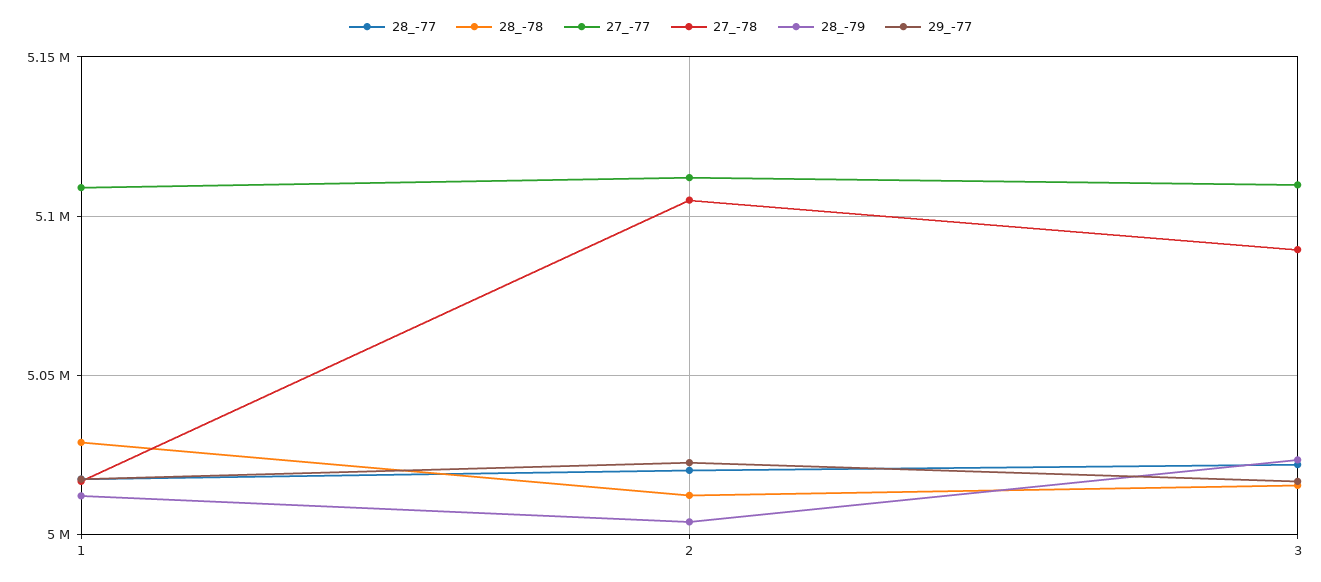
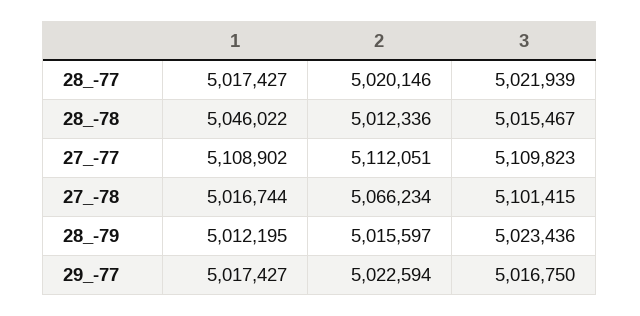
  {
    "28_-77": {
      "1": 5017427,
      "2": 5020146,
      "3": 5021939
    },
    "28_-78": {
-     "1": 5030000,
+     "1": 5046022,
      "2": 5012336,
      "3": 5015467
    },
    "27_-77": {
      "1": 5108902,
      "2": 5112051,
      "3": 5109823
    },
    "27_-78": {
      "1": 5016744,
-     "2": 5105000,
+     "2": 5066234,
-     "3": 5090000
+     "3": 5101415
    },
    "28_-79": {
      "1": 5012195,
-     "2": 5005000,
+     "2": 5015597,
      "3": 5023436
    },
    "29_-77": {
      "1": 5017427,
      "2": 5022594,
      "3": 5016750
    }
  }

